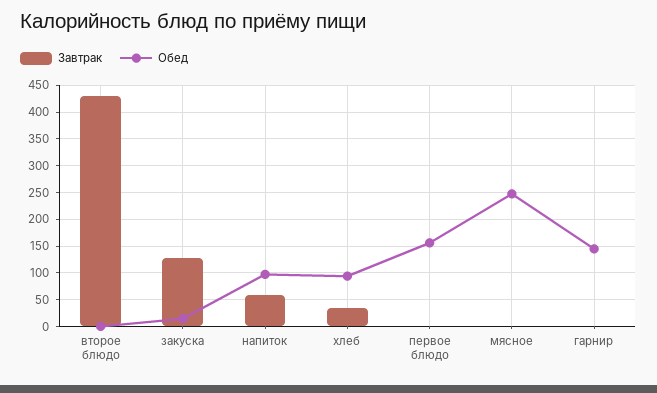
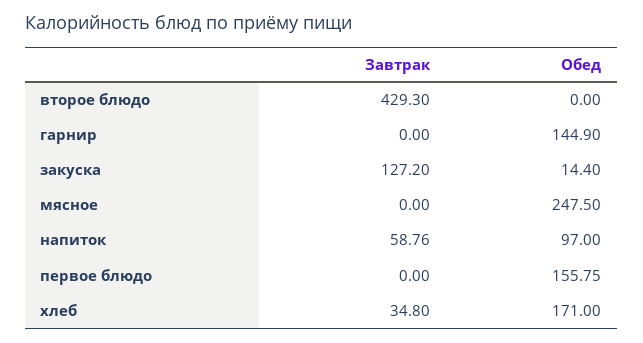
  {
    "Завтрак": {
      "второе блюдо": 429.3,
      "закуска": 127.2,
      "напиток": 58.76,
      "хлеб": 34.8,
      "первое блюдо": 0,
      "мясное": 0,
      "гарнир": 0
    },
    "Обед": {
      "второе блюдо": 0,
      "закуска": 14.4,
      "напиток": 97,
-     "хлеб": 100,
+     "хлеб": 171,
      "первое блюдо": 155.75,
      "мясное": 247.5,
      "гарнир": 144.9
    }
  }

